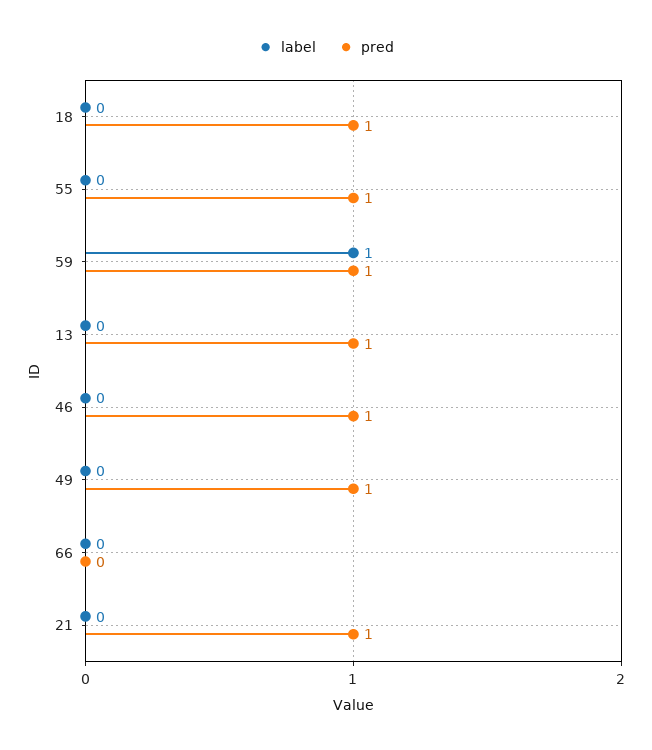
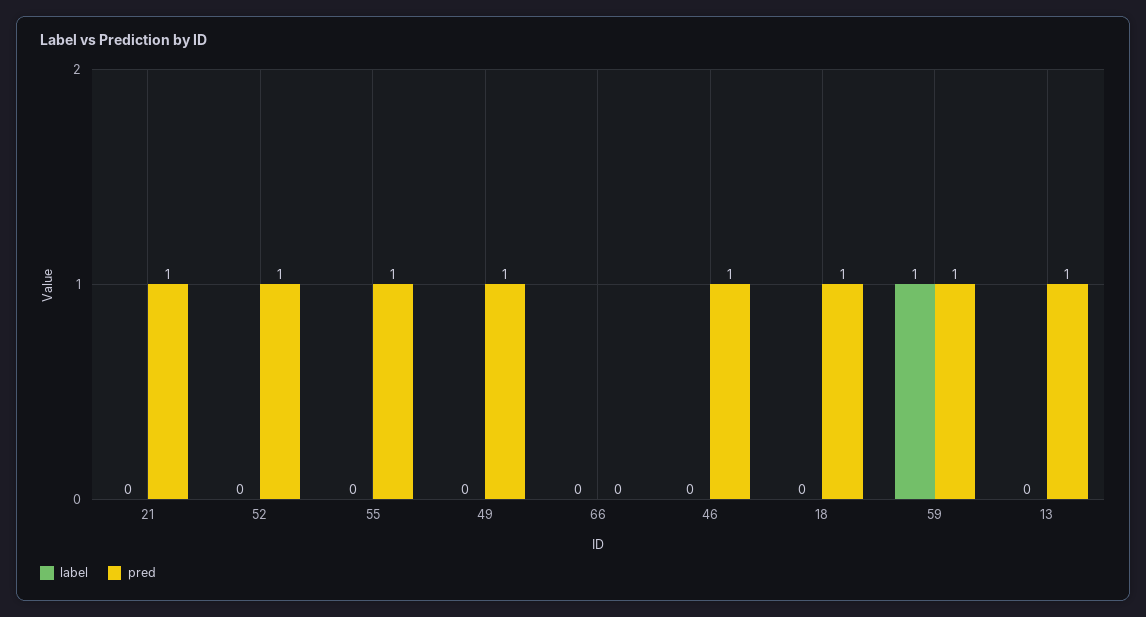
  {
    "label": {
      "18": 0,
      "55": 0,
      "59": 1,
      "13": 0,
      "46": 0,
      "49": 0,
      "66": 0,
-     "21": 0
+     "21": 0,
+     "52": 0
    },
    "pred": {
      "18": 1,
      "55": 1,
      "59": 1,
      "13": 1,
      "46": 1,
      "49": 1,
      "66": 0,
-     "21": 1
+     "21": 1,
+     "52": 1
    }
  }

